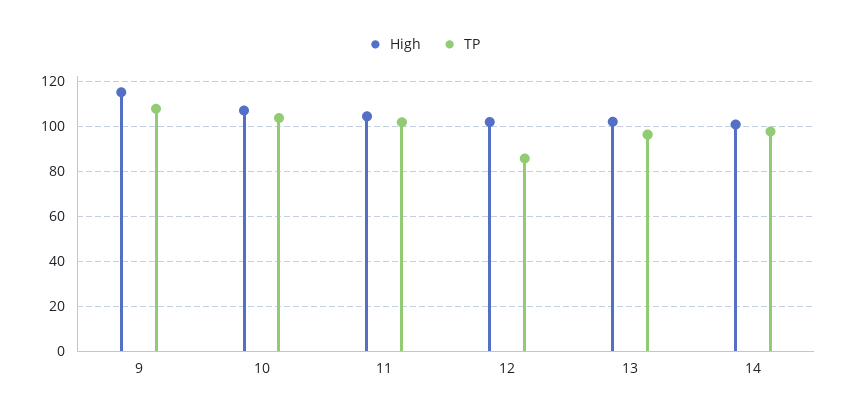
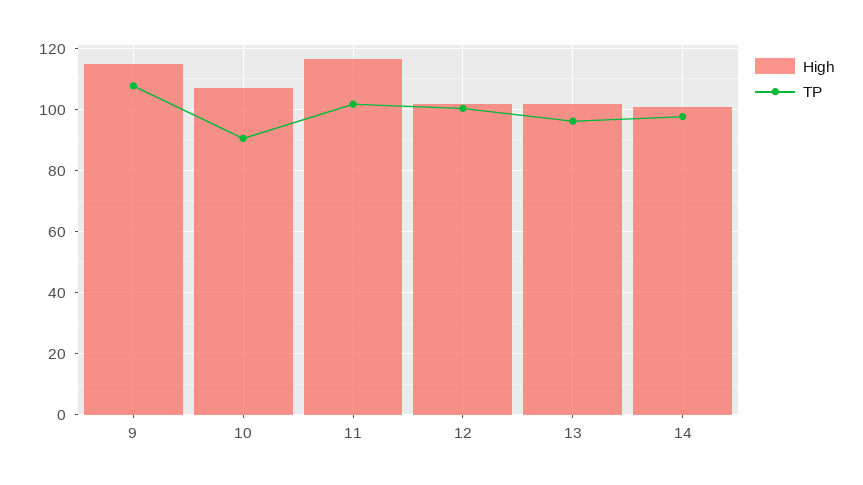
  {
    "High": {
      "9": 116,
      "10": 106,
-     "11": 105,
+     "11": 116,
      "12": 102,
      "13": 102,
      "14": 100
    },
    "TP": {
      "9": 108,
-     "10": 105,
+     "10": 90,
      "11": 102,
-     "12": 85,
+     "12": 100,
      "13": 96,
      "14": 98
    }
  }

